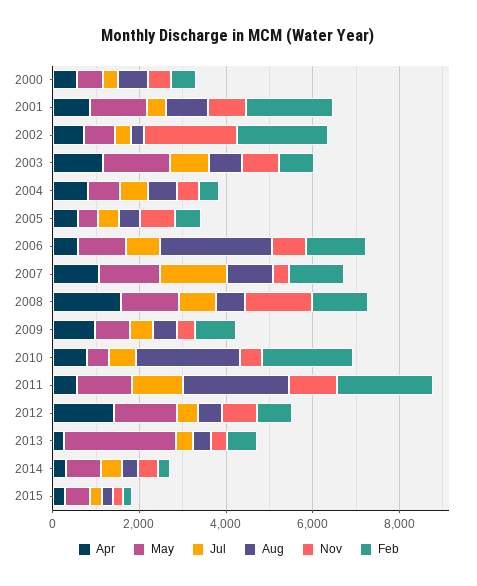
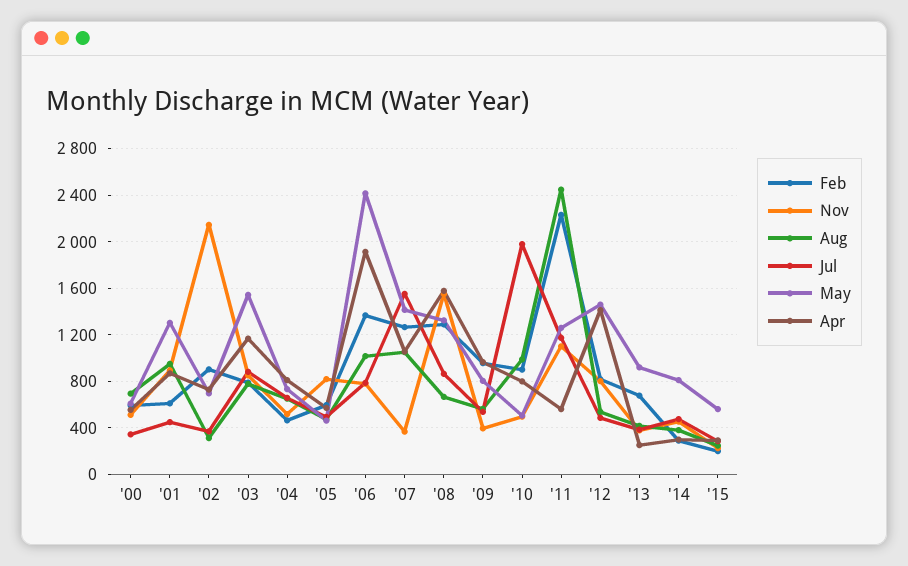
  {
    "Apr": {
      "2000": 600,
      "2001": 900,
      "2002": 700,
      "2003": 1200,
      "2004": 800,
      "2005": 600,
-     "2006": 500,
+     "2006": 1900,
      "2007": 1100,
      "2008": 1600,
      "2009": 1000,
      "2010": 800,
      "2011": 600,
      "2012": 1400,
      "2013": 300,
      "2014": 300,
      "2015": 300
    },
    "May": {
      "2000": 600,
      "2001": 1300,
      "2002": 700,
      "2003": 1500,
      "2004": 700,
      "2005": 500,
-     "2006": 1000,
+     "2006": 2400,
      "2007": 1400,
      "2008": 1300,
      "2009": 800,
      "2010": 500,
      "2011": 1300,
      "2012": 1500,
-     "2013": 2500,
+     "2013": 900,
      "2014": 800,
      "2015": 600
    },
    "Jul": {
      "2000": 300,
      "2001": 500,
      "2002": 400,
      "2003": 900,
      "2004": 700,
      "2005": 500,
      "2006": 800,
      "2007": 1600,
      "2008": 900,
      "2009": 500,
-     "2010": 500,
+     "2010": 2000,
      "2011": 1200,
      "2012": 500,
      "2013": 400,
      "2014": 500,
      "2015": 300
    },
    "Aug": {
      "2000": 700,
      "2001": 1000,
      "2002": 300,
      "2003": 800,
      "2004": 700,
      "2005": 500,
-     "2006": 2500,
+     "2006": 1000,
      "2007": 1100,
      "2008": 700,
      "2009": 600,
-     "2010": 2500,
+     "2010": 1000,
      "2011": 2400,
      "2012": 500,
      "2013": 400,
      "2014": 400,
      "2015": 200
    },
    "Nov": {
      "2000": 500,
      "2001": 900,
      "2002": 2100,
      "2003": 900,
      "2004": 500,
      "2005": 800,
      "2006": 800,
      "2007": 400,
      "2008": 1600,
      "2009": 400,
      "2010": 500,
      "2011": 1100,
      "2012": 800,
      "2013": 400,
      "2014": 500,
      "2015": 200
    },
    "Feb": {
      "2000": 600,
-     "2001": 2000,
+     "2001": 600,
-     "2002": 2000,
+     "2002": 900,
      "2003": 800,
      "2004": 500,
      "2005": 600,
      "2006": 1400,
      "2007": 1300,
      "2008": 1300,
      "2009": 1000,
-     "2010": 2000,
+     "2010": 900,
      "2011": 2200,
      "2012": 800,
      "2013": 700,
      "2014": 300,
      "2015": 200
    }
  }

